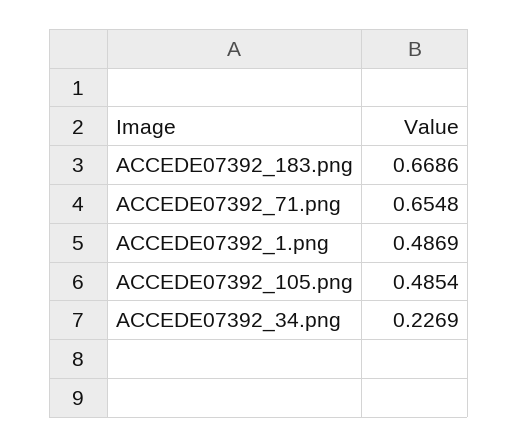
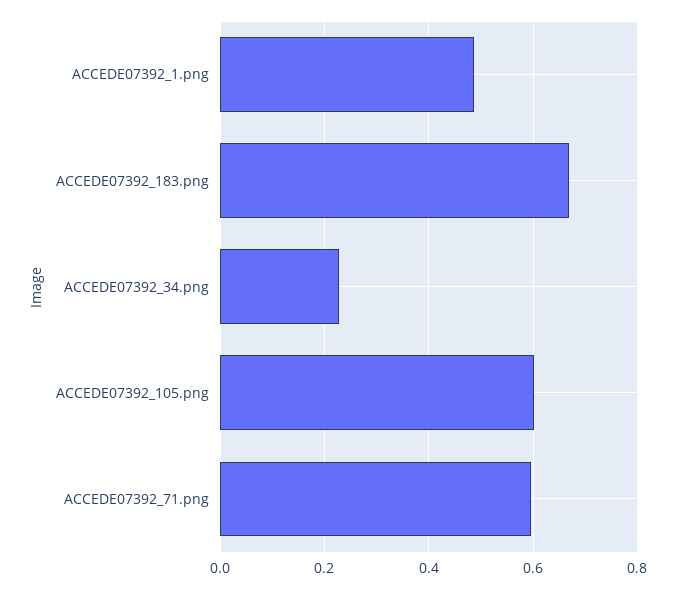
  {
    "ACCEDE07392_183.png": 0.6686,
-   "ACCEDE07392_71.png": 0.6548,
+   "ACCEDE07392_71.png": 0.6,
    "ACCEDE07392_1.png": 0.4869,
-   "ACCEDE07392_105.png": 0.4854,
+   "ACCEDE07392_105.png": 0.6,
    "ACCEDE07392_34.png": 0.2269
  }

